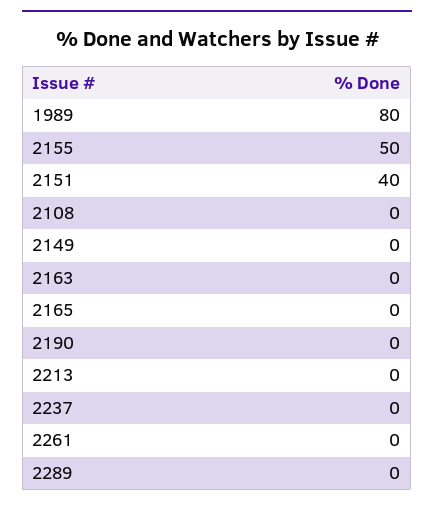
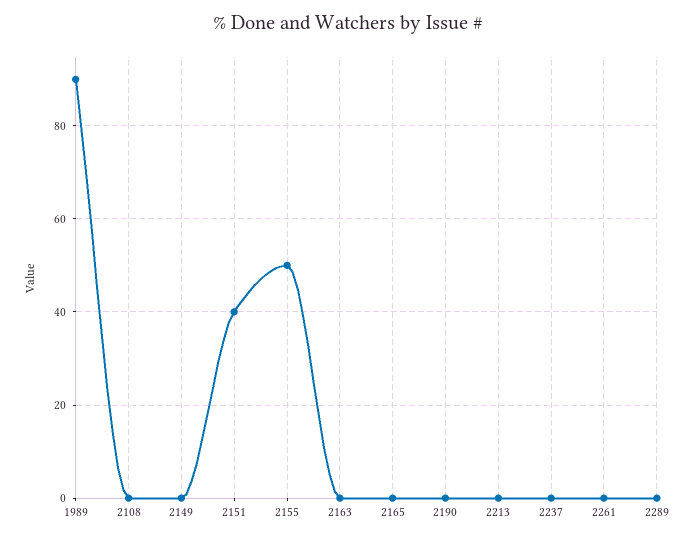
  {
-   "1989": 80,
+   "1989": 90,
    "2155": 50,
    "2151": 40,
    "2108": 0,
    "2149": 0,
    "2163": 0,
    "2165": 0,
    "2190": 0,
    "2213": 0,
    "2237": 0,
    "2261": 0,
    "2289": 0
  }

